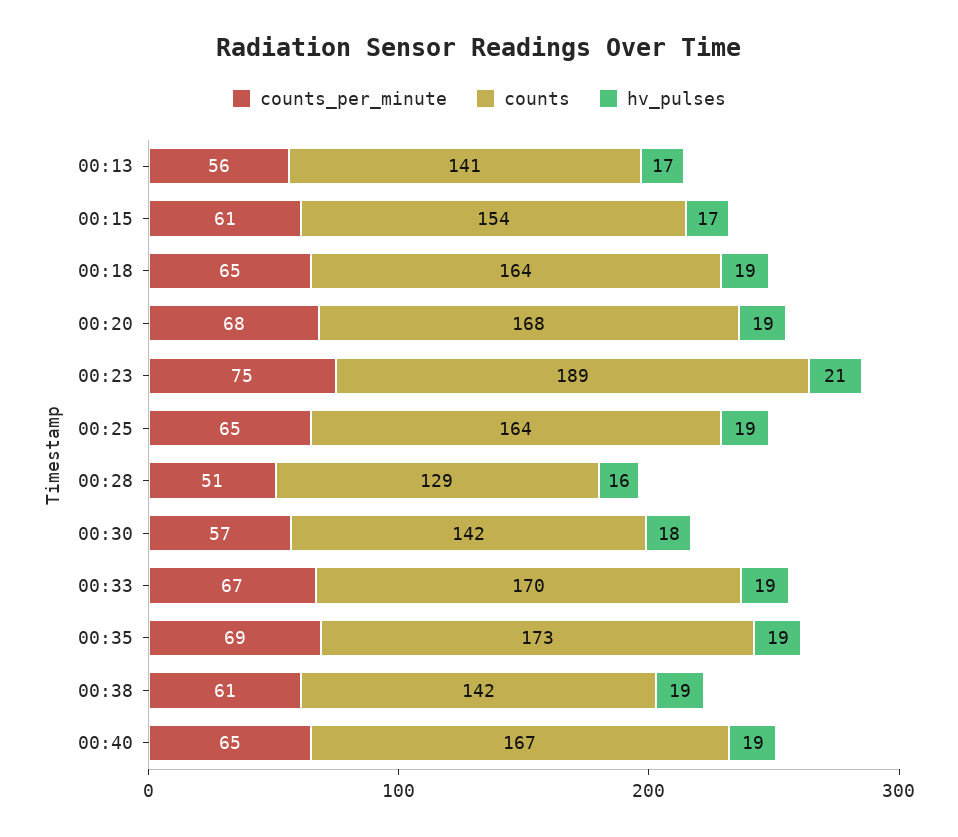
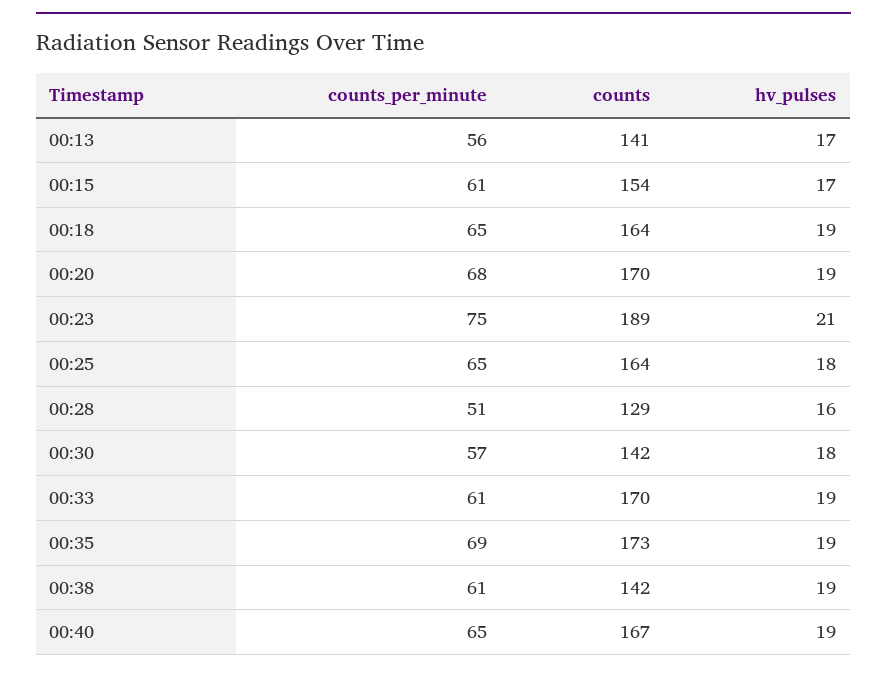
  {
    "counts_per_minute": {
      "00:13": 56,
      "00:15": 61,
      "00:18": 65,
      "00:20": 68,
      "00:23": 75,
      "00:25": 65,
      "00:28": 51,
      "00:30": 57,
-     "00:33": 67,
+     "00:33": 61,
      "00:35": 69,
      "00:38": 61,
      "00:40": 65
    },
    "counts": {
      "00:13": 141,
      "00:15": 154,
      "00:18": 164,
-     "00:20": 168,
+     "00:20": 170,
      "00:23": 189,
      "00:25": 164,
      "00:28": 129,
      "00:30": 142,
      "00:33": 170,
      "00:35": 173,
      "00:38": 142,
      "00:40": 167
    },
    "hv_pulses": {
      "00:13": 17,
      "00:15": 17,
      "00:18": 19,
      "00:20": 19,
      "00:23": 21,
-     "00:25": 19,
+     "00:25": 18,
      "00:28": 16,
      "00:30": 18,
      "00:33": 19,
      "00:35": 19,
      "00:38": 19,
      "00:40": 19
    }
  }

